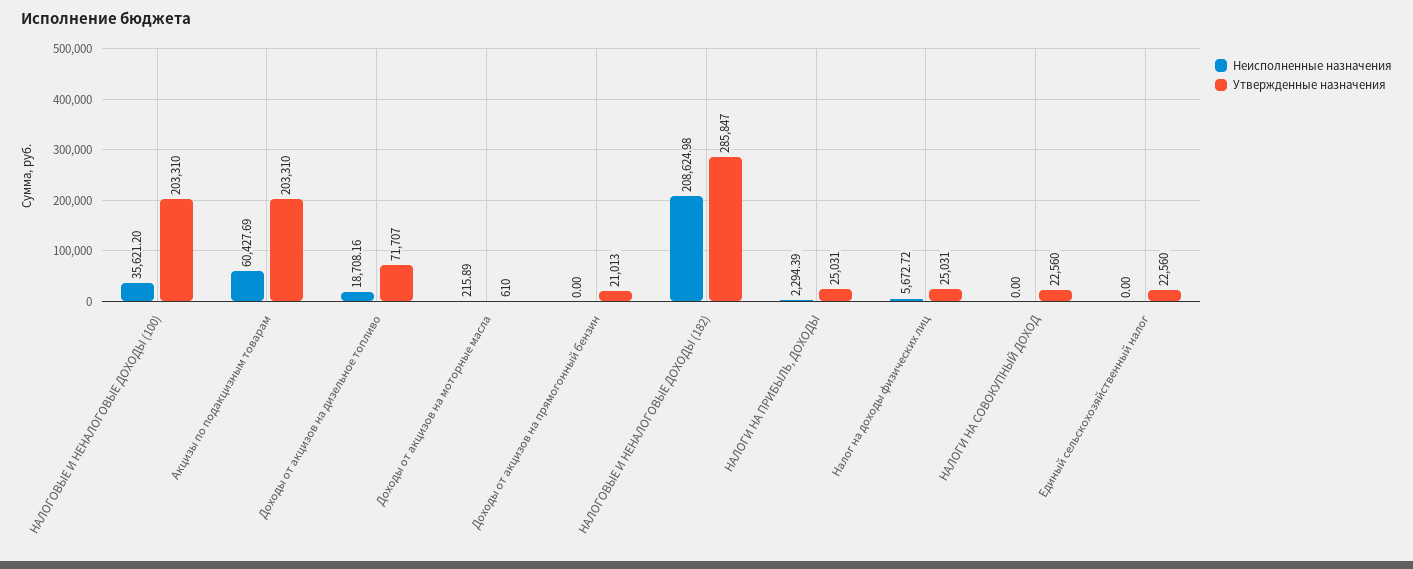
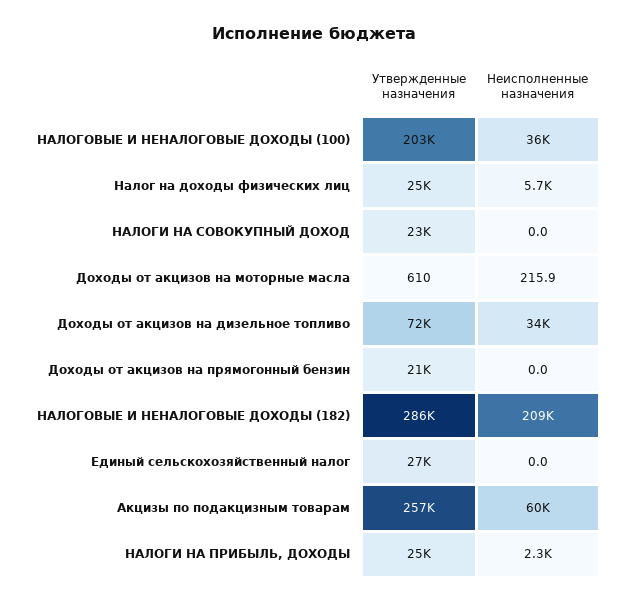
  {
    "Неисполненные назначения": {
      "НАЛОГОВЫЕ И НЕНАЛОГОВЫЕ ДОХОДЫ (100)": 35621.2,
      "Акцизы по подакцизным товарам": 60427.69,
-     "Доходы от акцизов на дизельное топливо": 18708.16,
+     "Доходы от акцизов на дизельное топливо": 34000,
      "Доходы от акцизов на моторные масла": 215.89,
      "Доходы от акцизов на прямогонный бензин": 0,
      "НАЛОГОВЫЕ И НЕНАЛОГОВЫЕ ДОХОДЫ (182)": 208624.98,
      "НАЛОГИ НА ПРИБЫЛЬ, ДОХОДЫ": 2294.39,
      "Налог на доходы физических лиц": 5672.72,
      "НАЛОГИ НА СОВОКУПНЫЙ ДОХОД": 0,
      "Единый сельскохозяйственный налог": 0
    },
    "Утвержденные назначения": {
      "НАЛОГОВЫЕ И НЕНАЛОГОВЫЕ ДОХОДЫ (100)": 203310,
-     "Акцизы по подакцизным товарам": 203310,
+     "Акцизы по подакцизным товарам": 257000,
      "Доходы от акцизов на дизельное топливо": 71707,
      "Доходы от акцизов на моторные масла": 610,
      "Доходы от акцизов на прямогонный бензин": 21013,
      "НАЛОГОВЫЕ И НЕНАЛОГОВЫЕ ДОХОДЫ (182)": 285847,
      "НАЛОГИ НА ПРИБЫЛЬ, ДОХОДЫ": 25031,
      "Налог на доходы физических лиц": 25031,
      "НАЛОГИ НА СОВОКУПНЫЙ ДОХОД": 22560,
-     "Единый сельскохозяйственный налог": 22560
+     "Единый сельскохозяйственный налог": 27000
    }
  }

